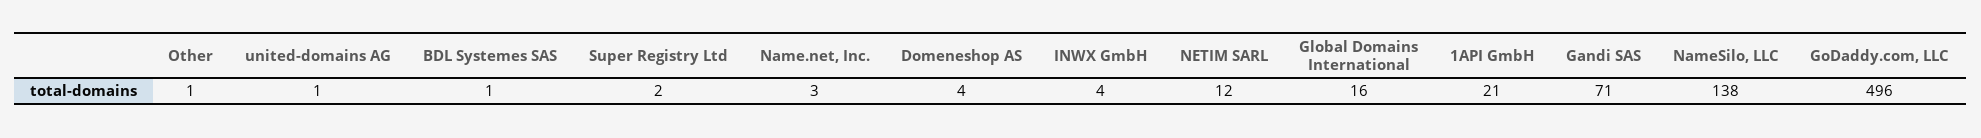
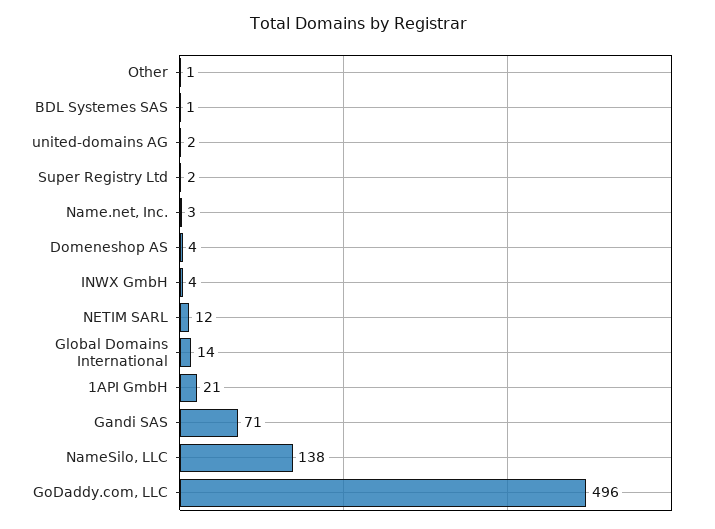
  {
    "Other": 1,
-   "united-domains AG": 1,
+   "united-domains AG": 2,
    "BDL Systemes SAS": 1,
    "Super Registry Ltd": 2,
    "Name.net, Inc.": 3,
    "Domeneshop AS": 4,
    "INWX GmbH": 4,
    "NETIM SARL": 12,
-   "Global Domains International": 16,
+   "Global Domains International": 14,
    "1API GmbH": 21,
    "Gandi SAS": 71,
    "NameSilo, LLC": 138,
    "GoDaddy.com, LLC": 496
  }

